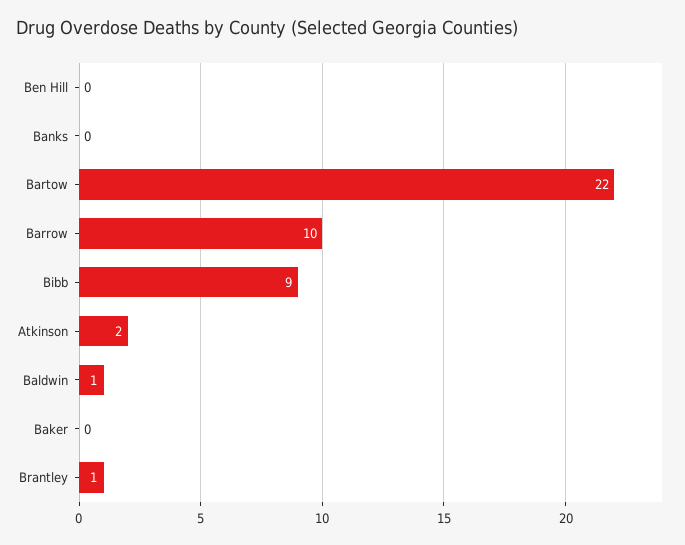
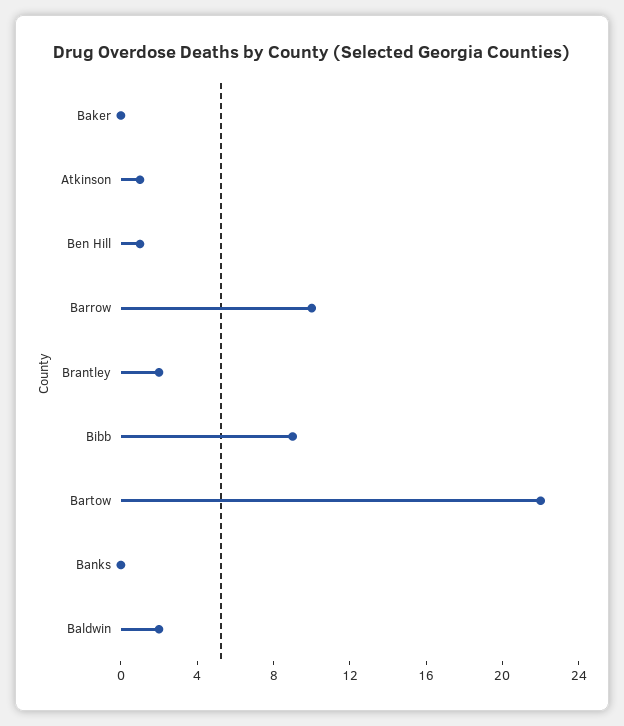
  {
-   "Ben Hill": 0,
+   "Ben Hill": 1,
    "Banks": 0,
    "Bartow": 22,
    "Barrow": 10,
    "Bibb": 9,
-   "Atkinson": 2,
+   "Atkinson": 1,
-   "Baldwin": 1,
+   "Baldwin": 2,
    "Baker": 0,
-   "Brantley": 1
+   "Brantley": 2
  }

